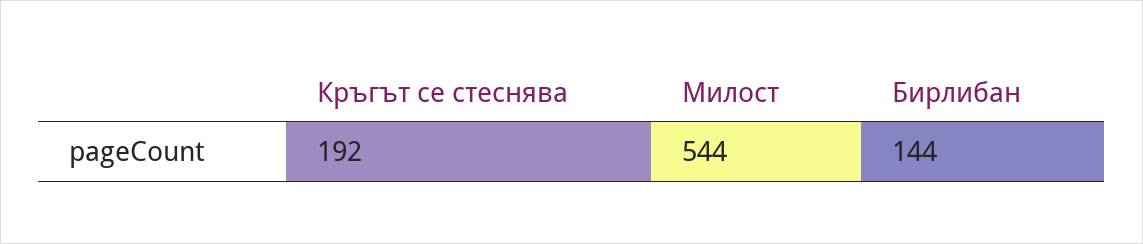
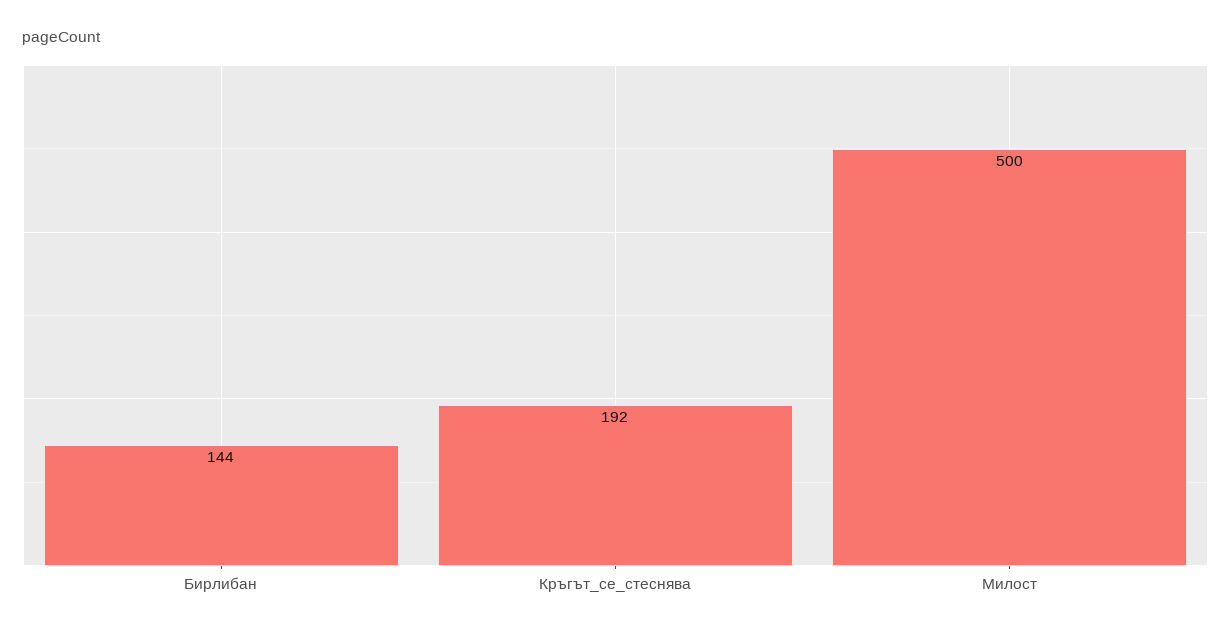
  {
    "Кръгът се стеснява": 192,
-   "Милост": 544,
+   "Милост": 500,
    "Бирлибан": 144
  }

